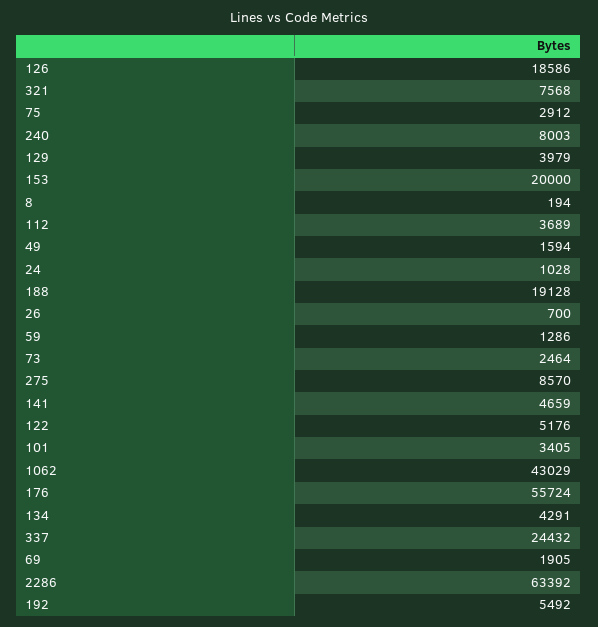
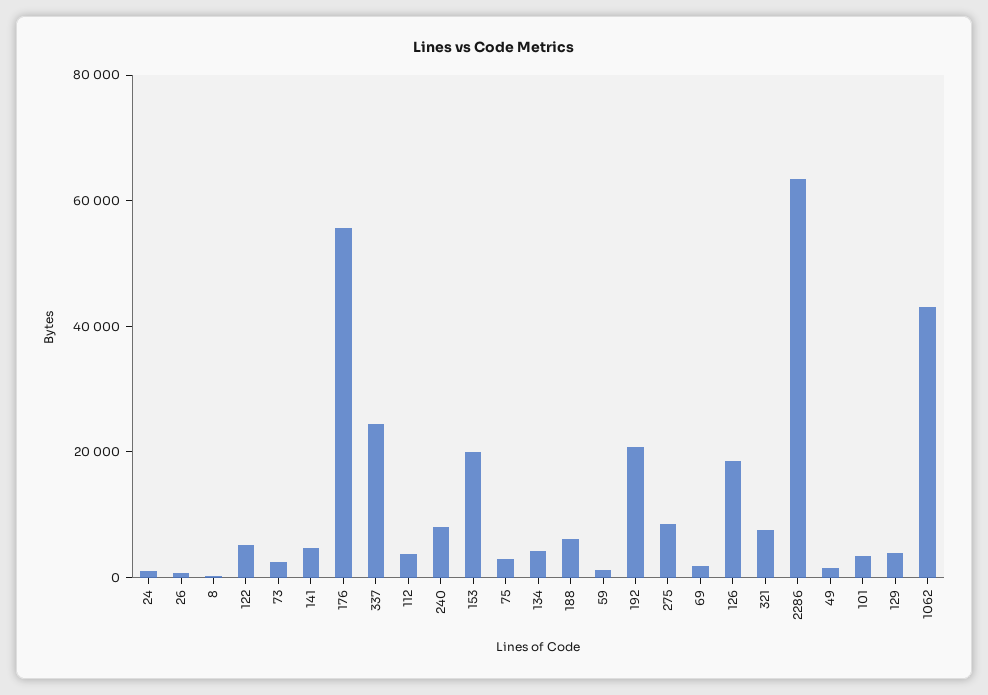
  {
    "126": 18586,
    "321": 7568,
    "75": 2912,
    "240": 8003,
    "129": 3979,
    "153": 20000,
    "8": 194,
    "112": 3689,
    "49": 1594,
    "24": 1028,
-   "188": 19128,
+   "188": 5000,
    "26": 700,
    "59": 1286,
    "73": 2464,
    "275": 8570,
    "141": 4659,
    "122": 5176,
    "101": 3405,
    "1062": 43029,
    "176": 55724,
    "134": 4291,
    "337": 24432,
    "69": 1905,
    "2286": 63392,
-   "192": 5492
+   "192": 20000
  }

